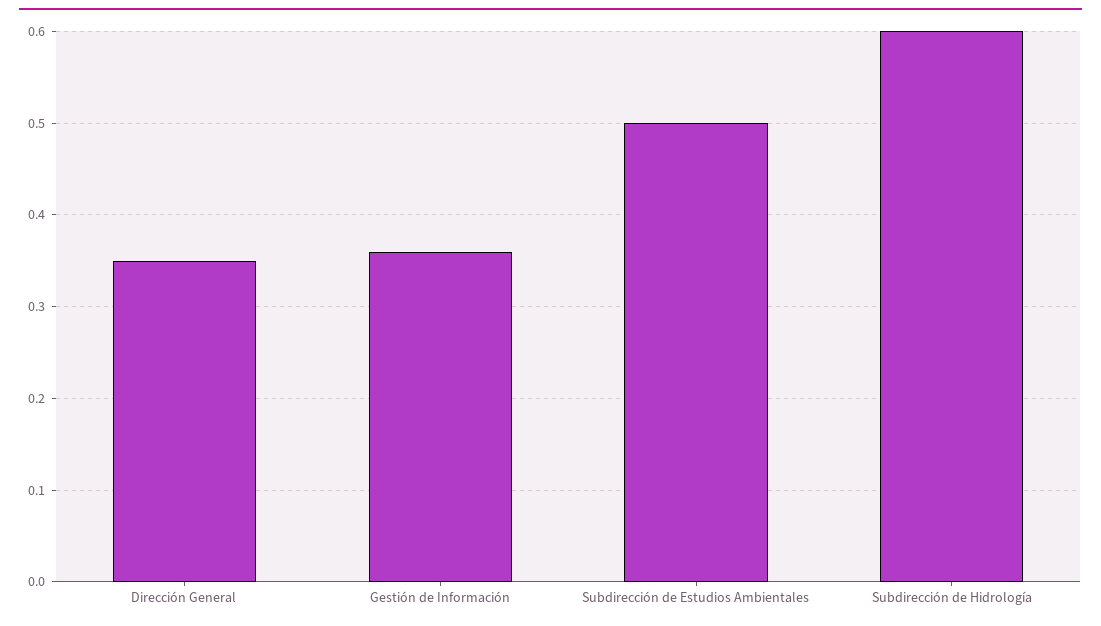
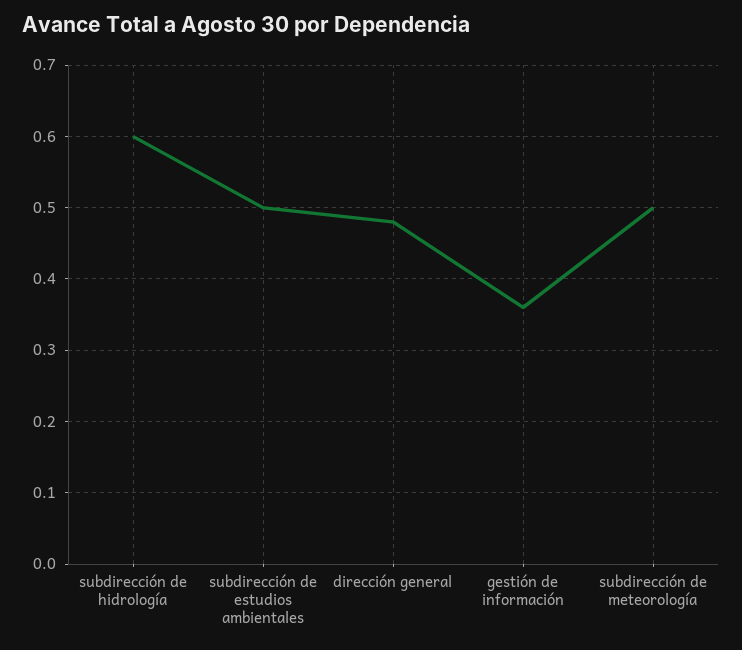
  {
-   "Dirección General": 0.35,
+   "Dirección General": 0.48,
    "Gestión de Información": 0.36,
    "Subdirección de Estudios Ambientales": 0.5,
-   "Subdirección de Hidrología": 0.6
+   "Subdirección de Hidrología": 0.6,
+   "subdirección de meteorología": 0.5
  }

